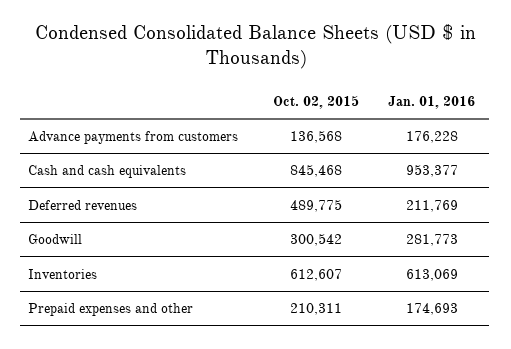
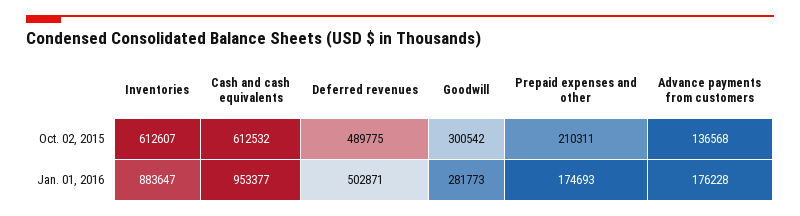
  {
    "Oct. 02, 2015": {
      "Advance payments from customers": 136568,
-     "Cash and cash equivalents": 845468,
+     "Cash and cash equivalents": 612532,
      "Deferred revenues": 489775,
      "Goodwill": 300542,
      "Inventories": 612607,
      "Prepaid expenses and other": 210311
    },
    "Jan. 01, 2016": {
      "Advance payments from customers": 176228,
      "Cash and cash equivalents": 953377,
-     "Deferred revenues": 211769,
+     "Deferred revenues": 502871,
      "Goodwill": 281773,
-     "Inventories": 613069,
+     "Inventories": 883647,
      "Prepaid expenses and other": 174693
    }
  }

